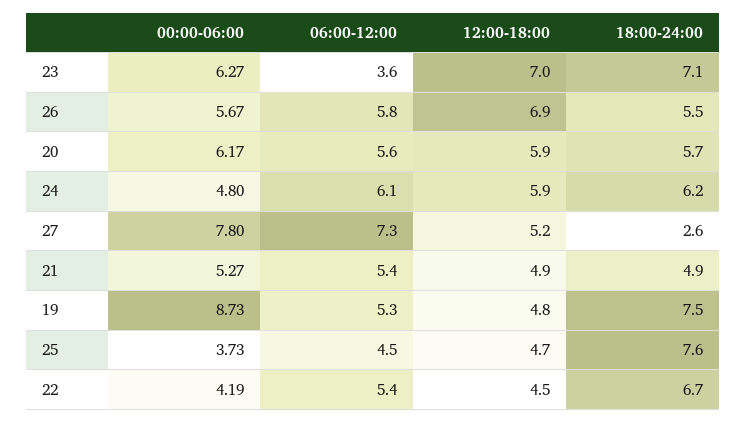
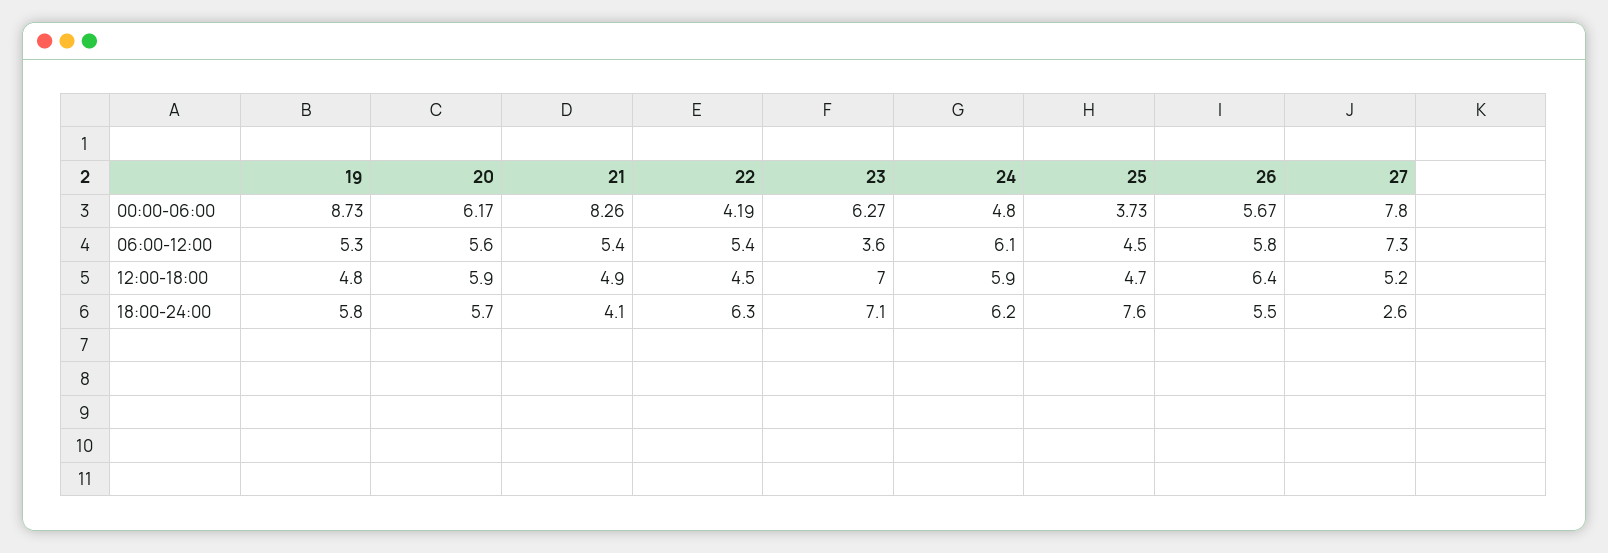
  {
    "00:00-06:00": {
      "23": 6.27,
      "26": 5.67,
      "20": 6.17,
      "24": 4.8,
      "27": 7.8,
-     "21": 5.27,
+     "21": 8.26,
      "19": 8.73,
      "25": 3.73,
      "22": 4.19
    },
    "06:00-12:00": {
      "23": 3.6,
      "26": 5.8,
      "20": 5.6,
      "24": 6.1,
      "27": 7.3,
      "21": 5.4,
      "19": 5.3,
      "25": 4.5,
      "22": 5.4
    },
    "12:00-18:00": {
      "23": 7,
-     "26": 6.9,
+     "26": 6.4,
      "20": 5.9,
      "24": 5.9,
      "27": 5.2,
      "21": 4.9,
      "19": 4.8,
      "25": 4.7,
      "22": 4.5
    },
    "18:00-24:00": {
      "23": 7.1,
      "26": 5.5,
      "20": 5.7,
      "24": 6.2,
      "27": 2.6,
-     "21": 4.9,
+     "21": 4.1,
-     "19": 7.5,
+     "19": 5.8,
      "25": 7.6,
-     "22": 6.7
+     "22": 6.3
    }
  }

